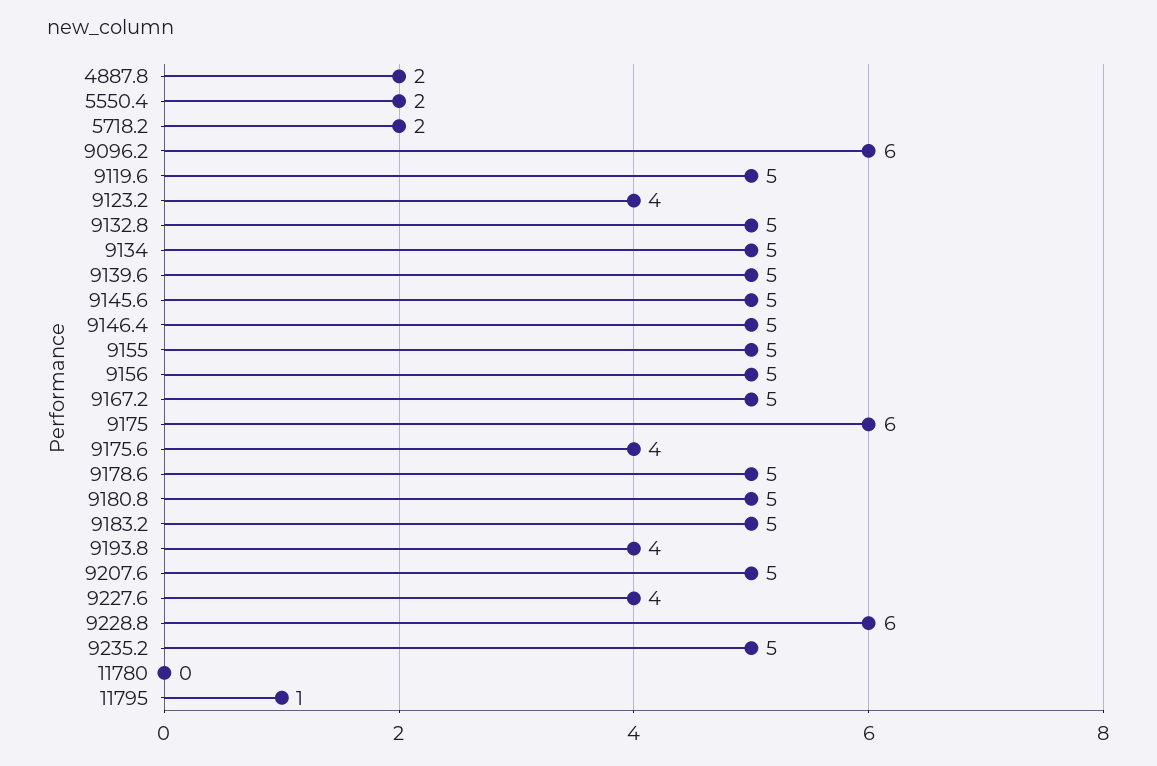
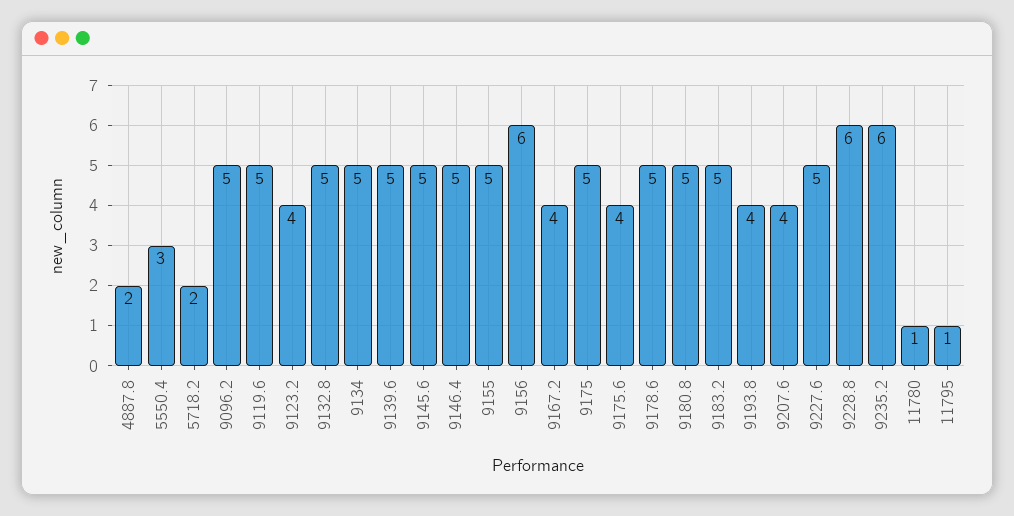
  {
    "4887.8": 2,
-   "5550.4": 2,
+   "5550.4": 3,
    "5718.2": 2,
-   "9096.2": 6,
+   "9096.2": 5,
    "9119.6": 5,
    "9123.2": 4,
    "9132.8": 5,
    "9134": 5,
    "9139.6": 5,
    "9145.6": 5,
    "9146.4": 5,
    "9155": 5,
-   "9156": 5,
+   "9156": 6,
-   "9167.2": 5,
+   "9167.2": 4,
-   "9175": 6,
+   "9175": 5,
    "9175.6": 4,
    "9178.6": 5,
    "9180.8": 5,
    "9183.2": 5,
    "9193.8": 4,
-   "9207.6": 5,
+   "9207.6": 4,
-   "9227.6": 4,
+   "9227.6": 5,
    "9228.8": 6,
-   "9235.2": 5,
+   "9235.2": 6,
-   "11780": 0,
+   "11780": 1,
    "11795": 1
  }

